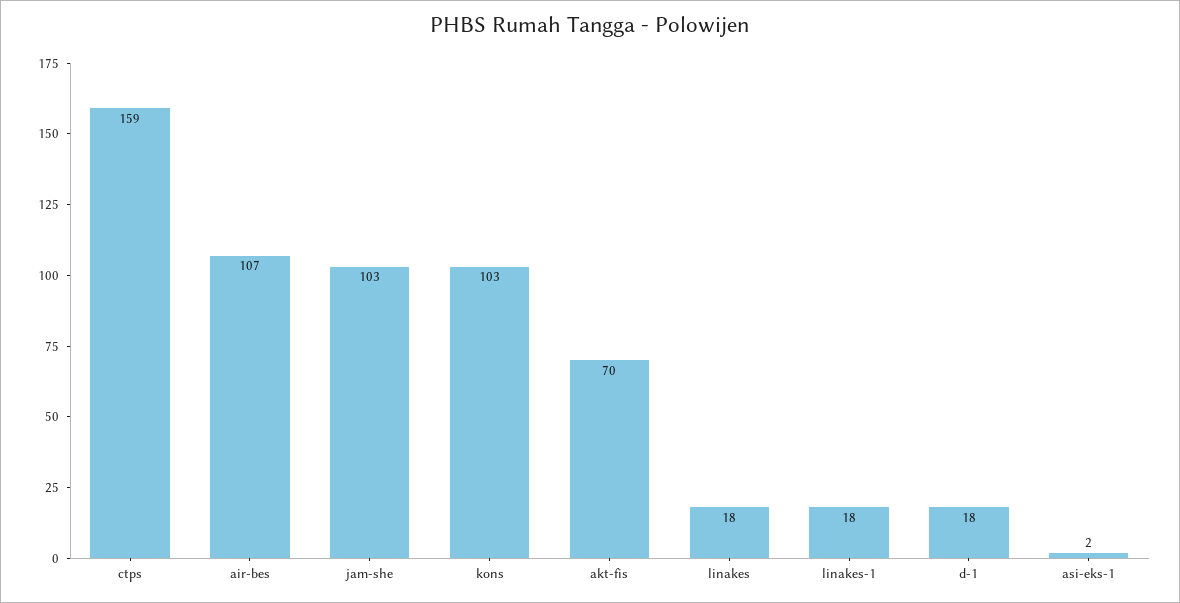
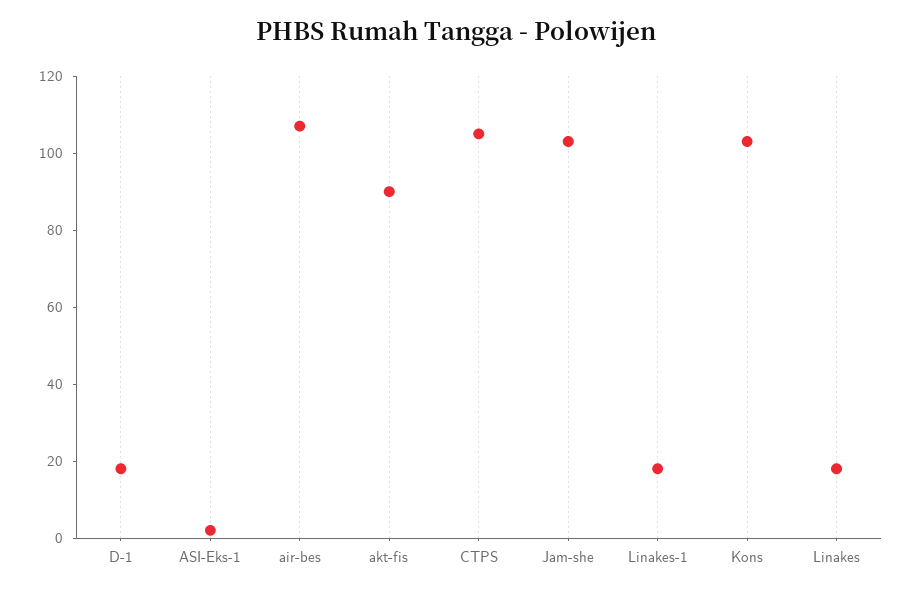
  {
-   "ctps": 159,
+   "ctps": 105,
    "air-bes": 107,
    "jam-she": 103,
    "kons": 103,
-   "akt-fis": 70,
+   "akt-fis": 90,
    "linakes": 18,
    "linakes-1": 18,
    "d-1": 18,
    "asi-eks-1": 2
  }

